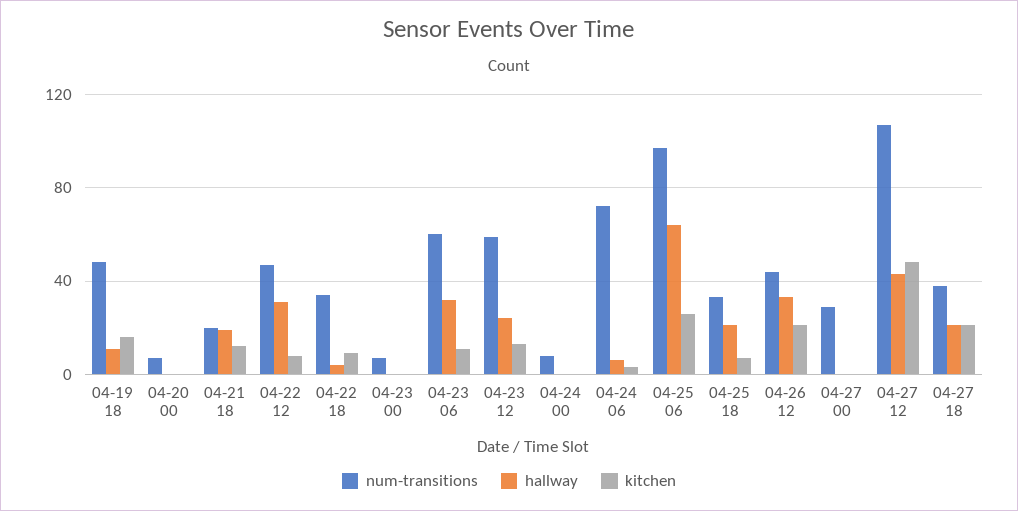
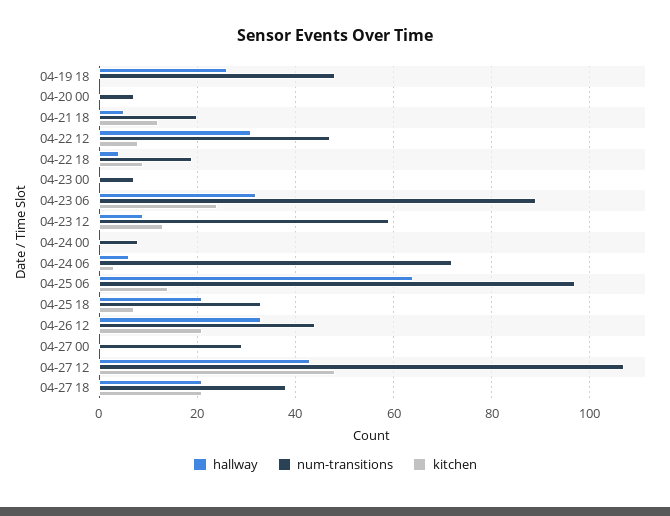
  {
    "num-transitions": {
      "04-19 18": 50,
      "04-20 00": 5,
      "04-21 18": 20,
      "04-22 12": 45,
-     "04-22 18": 35,
+     "04-22 18": 20,
      "04-23 00": 5,
-     "04-23 06": 60,
+     "04-23 06": 90,
      "04-23 12": 60,
      "04-24 00": 10,
      "04-24 06": 70,
      "04-25 06": 95,
      "04-25 18": 35,
      "04-26 12": 45,
      "04-27 00": 30,
      "04-27 12": 105,
      "04-27 18": 40
    },
    "hallway": {
-     "04-19 18": 10,
+     "04-19 18": 25,
      "04-20 00": 0,
-     "04-21 18": 20,
+     "04-21 18": 5,
      "04-22 12": 30,
      "04-22 18": 5,
      "04-23 00": 0,
      "04-23 06": 30,
-     "04-23 12": 25,
+     "04-23 12": 10,
      "04-24 00": 0,
      "04-24 06": 5,
      "04-25 06": 65,
      "04-25 18": 20,
      "04-26 12": 35,
      "04-27 00": 0,
      "04-27 12": 45,
      "04-27 18": 20
    },
    "kitchen": {
-     "04-19 18": 15,
+     "04-19 18": 0,
      "04-20 00": 0,
      "04-21 18": 10,
      "04-22 12": 10,
      "04-22 18": 10,
      "04-23 00": 0,
-     "04-23 06": 10,
+     "04-23 06": 25,
      "04-23 12": 15,
      "04-24 00": 0,
      "04-24 06": 5,
-     "04-25 06": 25,
+     "04-25 06": 15,
      "04-25 18": 5,
      "04-26 12": 20,
      "04-27 00": 0,
      "04-27 12": 50,
      "04-27 18": 20
    }
  }

